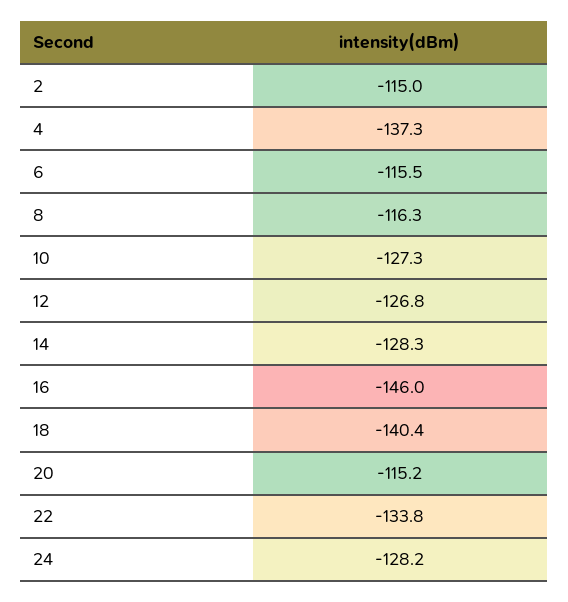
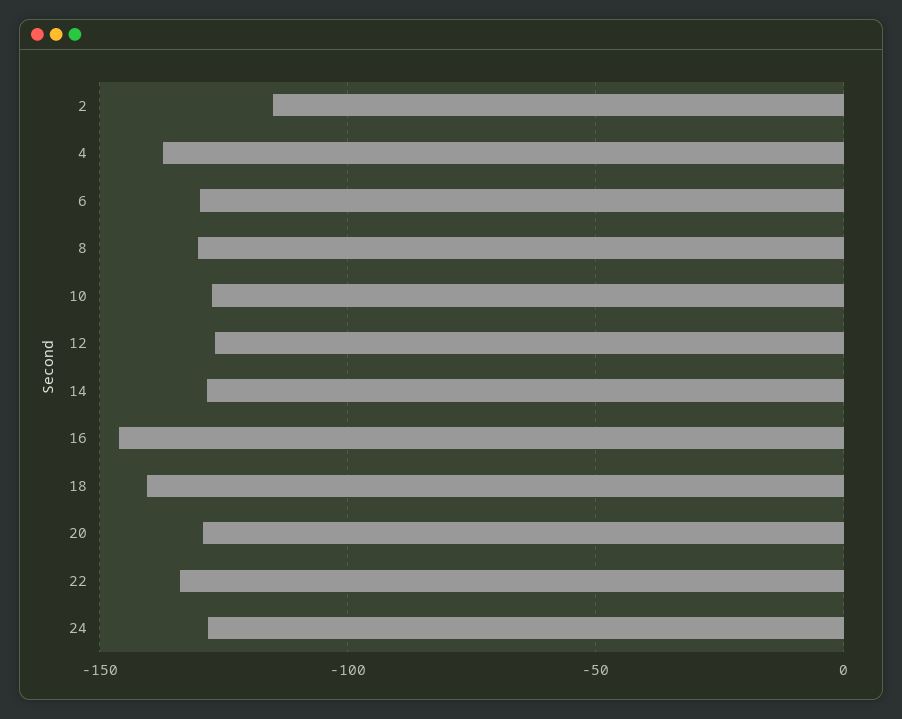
  {
    "2": -115,
    "4": -137.3,
-   "6": -115.5,
+   "6": -130,
-   "8": -116.3,
+   "8": -130,
    "10": -127.3,
    "12": -126.8,
    "14": -128.3,
    "16": -146,
    "18": -140.4,
-   "20": -115.2,
+   "20": -130,
    "22": -133.8,
    "24": -128.2
  }

